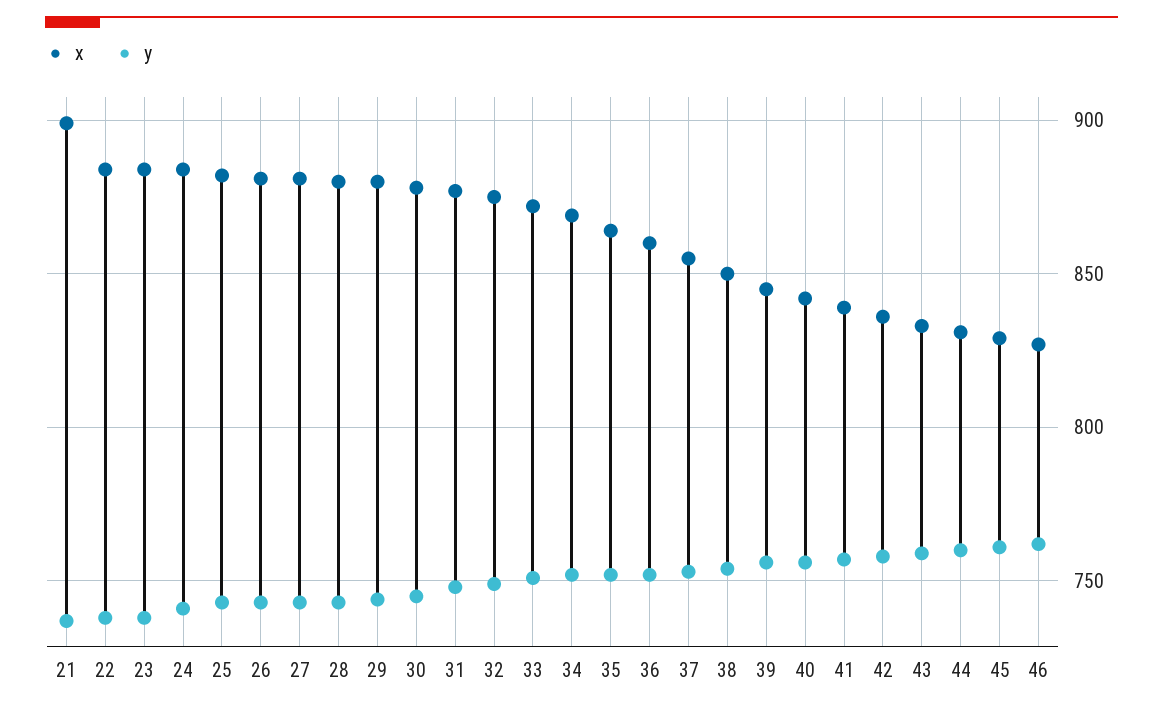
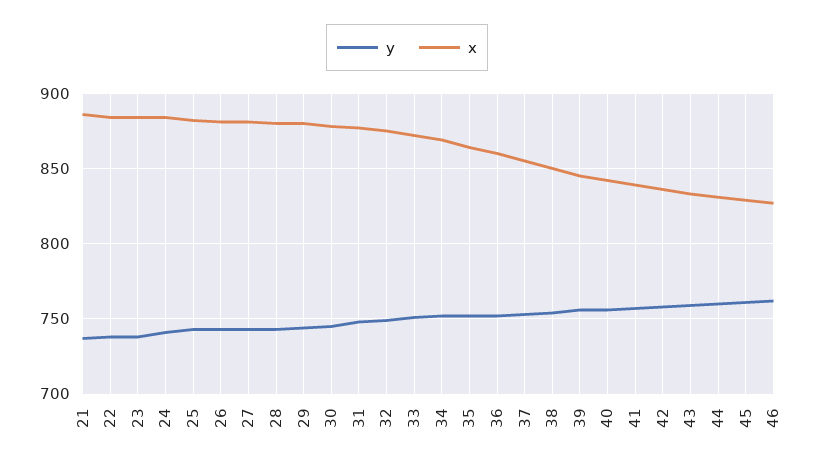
  {
    "x": {
-     "21": 900,
+     "21": 885,
      "22": 885,
      "23": 885,
      "24": 885,
      "25": 880,
      "26": 880,
      "27": 880,
      "28": 880,
      "29": 880,
      "30": 880,
      "31": 875,
      "32": 875,
      "33": 870,
      "34": 870,
      "35": 865,
      "36": 860,
      "37": 855,
      "38": 850,
      "39": 845,
      "40": 840,
      "41": 840,
      "42": 835,
      "43": 835,
      "44": 830,
      "45": 830,
      "46": 825
    },
    "y": {
      "21": 735,
      "22": 740,
      "23": 740,
      "24": 740,
      "25": 745,
      "26": 745,
      "27": 745,
      "28": 745,
      "29": 745,
      "30": 745,
      "31": 750,
      "32": 750,
      "33": 750,
      "34": 750,
      "35": 750,
      "36": 750,
      "37": 755,
      "38": 755,
      "39": 755,
      "40": 755,
      "41": 755,
      "42": 760,
      "43": 760,
      "44": 760,
      "45": 760,
      "46": 760
    }
  }

